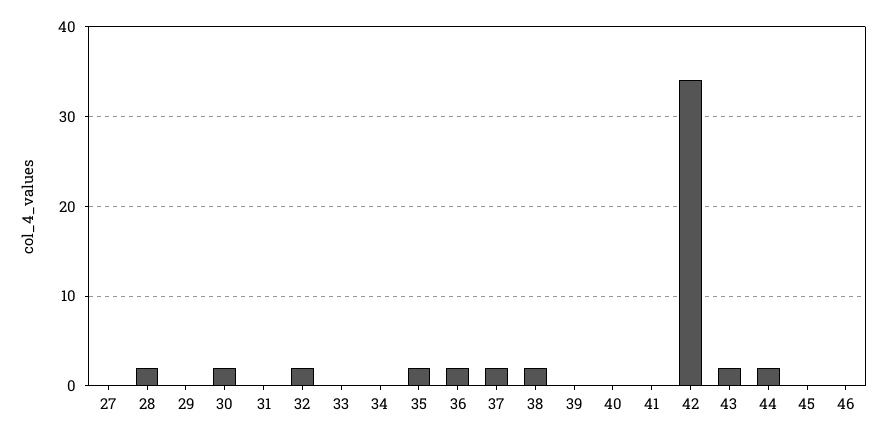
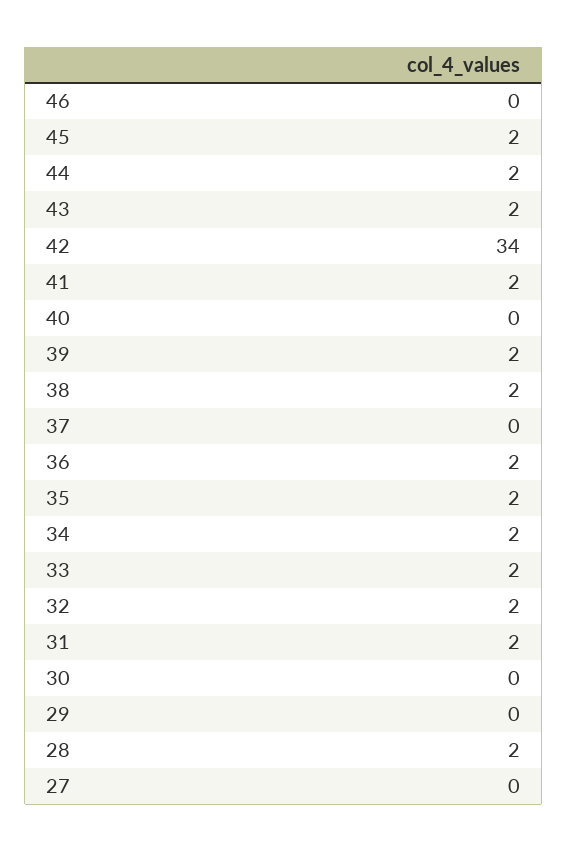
  {
    "27": 0,
    "28": 2,
    "29": 0,
-   "30": 2,
+   "30": 0,
-   "31": 0,
+   "31": 2,
    "32": 2,
-   "33": 0,
+   "33": 2,
-   "34": 0,
+   "34": 2,
    "35": 2,
    "36": 2,
-   "37": 2,
+   "37": 0,
    "38": 2,
-   "39": 0,
+   "39": 2,
    "40": 0,
-   "41": 0,
+   "41": 2,
    "42": 34,
    "43": 2,
    "44": 2,
-   "45": 0,
+   "45": 2,
    "46": 0
  }

